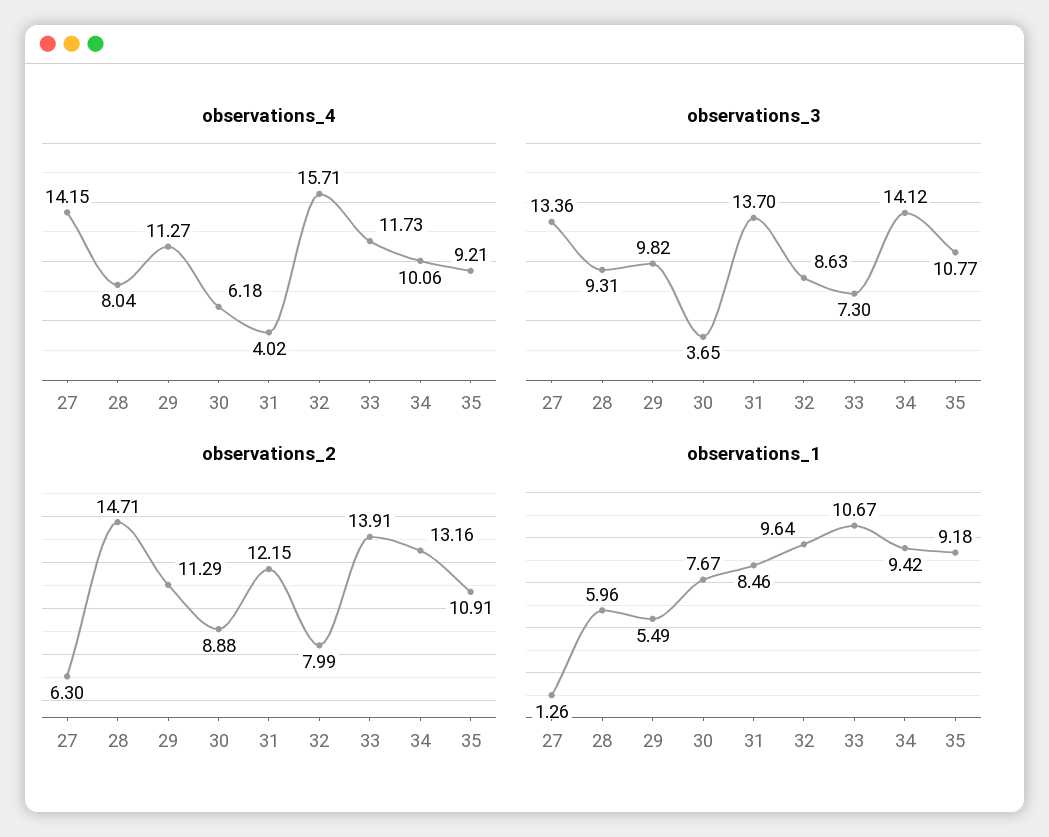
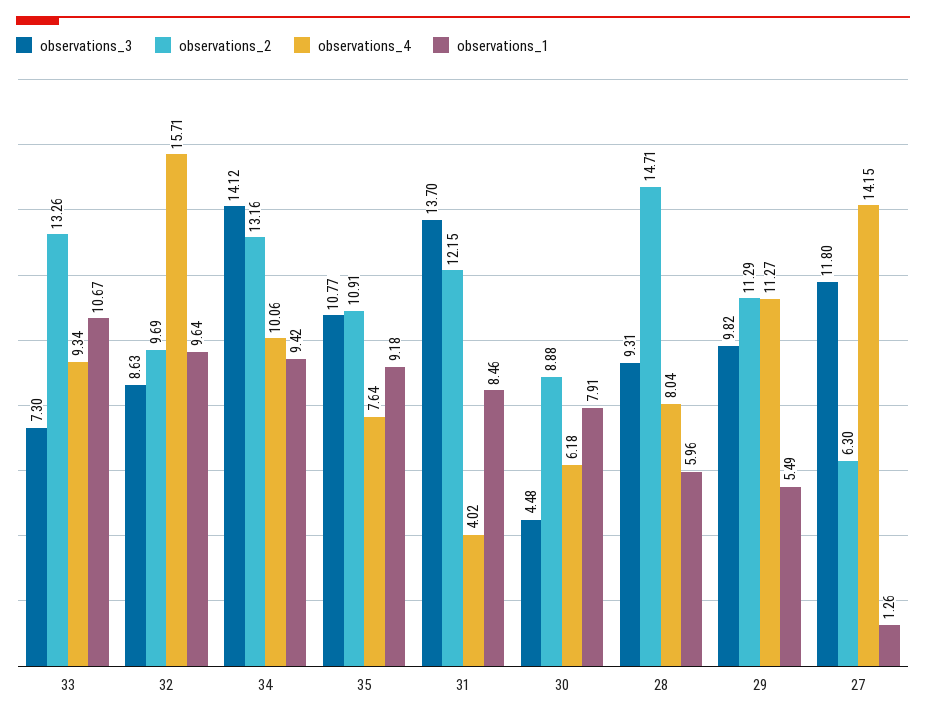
  {
    "observations_4": {
      "27": 14.15,
      "28": 8.04,
      "29": 11.27,
      "30": 6.18,
      "31": 4.02,
      "32": 15.71,
-     "33": 11.73,
+     "33": 9.34,
      "34": 10.06,
-     "35": 9.21
+     "35": 7.64
    },
    "observations_3": {
-     "27": 13.36,
+     "27": 11.8,
      "28": 9.31,
      "29": 9.82,
-     "30": 3.65,
+     "30": 4.48,
      "31": 13.7,
      "32": 8.63,
      "33": 7.3,
      "34": 14.12,
      "35": 10.77
    },
    "observations_2": {
      "27": 6.3,
      "28": 14.71,
      "29": 11.29,
      "30": 8.88,
      "31": 12.15,
-     "32": 7.99,
+     "32": 9.69,
-     "33": 13.91,
+     "33": 13.26,
      "34": 13.16,
      "35": 10.91
    },
    "observations_1": {
      "27": 1.26,
      "28": 5.96,
      "29": 5.49,
-     "30": 7.67,
+     "30": 7.91,
      "31": 8.46,
      "32": 9.64,
      "33": 10.67,
      "34": 9.42,
      "35": 9.18
    }
  }

